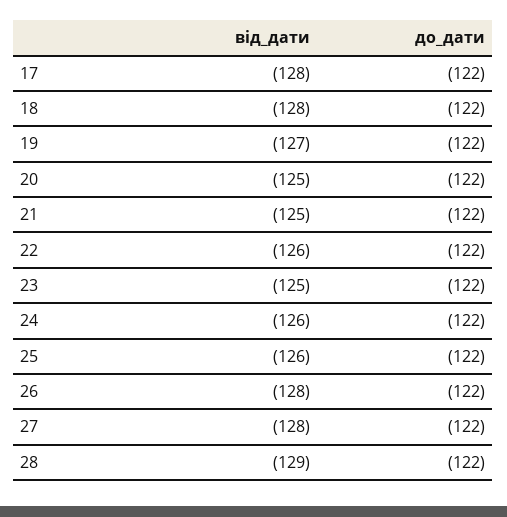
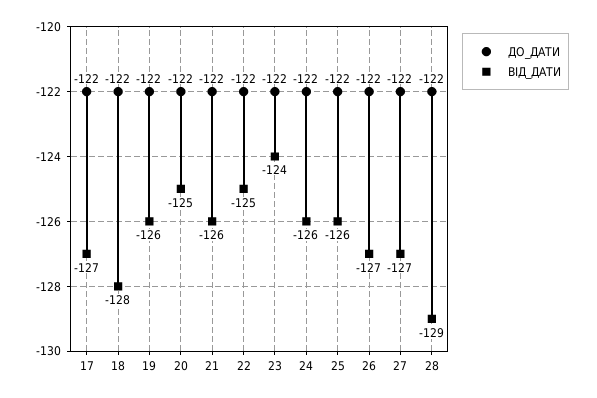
  {
    "від_дати": {
-     "17": -128,
+     "17": -127,
      "18": -128,
-     "19": -127,
+     "19": -126,
      "20": -125,
-     "21": -125,
+     "21": -126,
-     "22": -126,
+     "22": -125,
-     "23": -125,
+     "23": -124,
      "24": -126,
      "25": -126,
-     "26": -128,
+     "26": -127,
-     "27": -128,
+     "27": -127,
      "28": -129
    },
    "до_дати": {
      "17": -122,
      "18": -122,
      "19": -122,
      "20": -122,
      "21": -122,
      "22": -122,
      "23": -122,
      "24": -122,
      "25": -122,
      "26": -122,
      "27": -122,
      "28": -122
    }
  }

